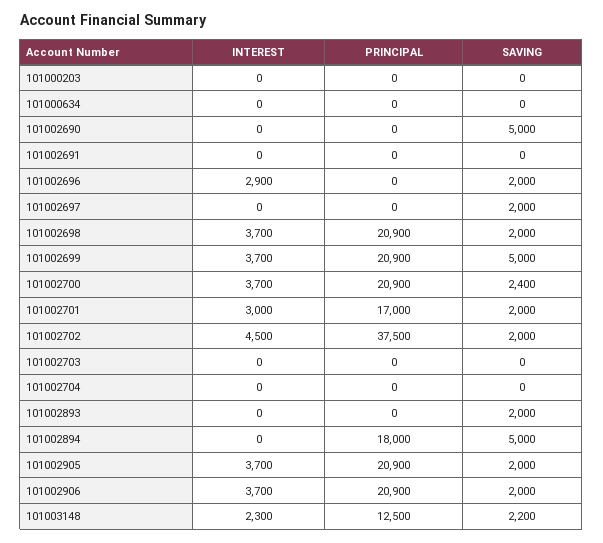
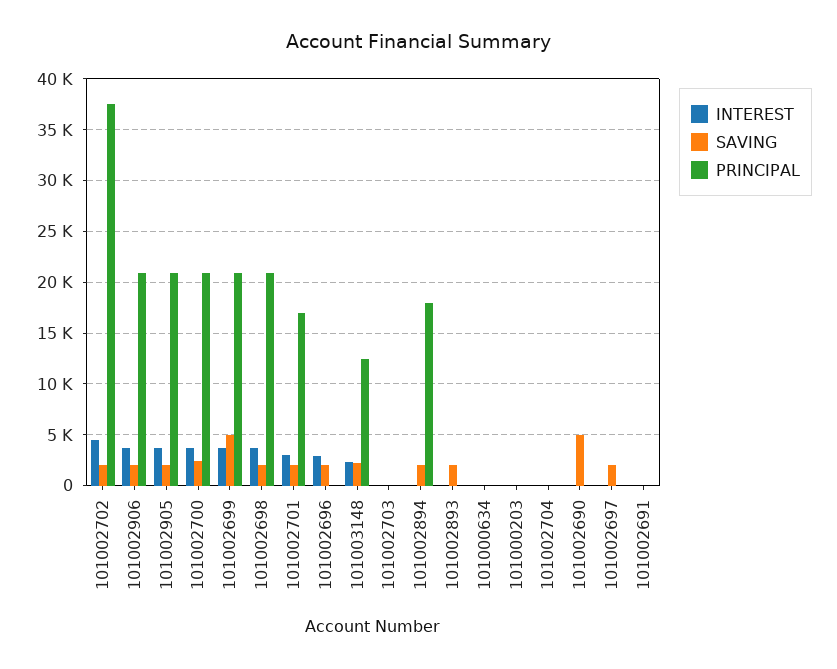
  {
    "INTEREST": {
      "101000203": 0,
      "101000634": 0,
      "101002690": 0,
      "101002691": 0,
      "101002696": 2900,
      "101002697": 0,
      "101002698": 3700,
      "101002699": 3700,
      "101002700": 3700,
      "101002701": 3000,
      "101002702": 4500,
      "101002703": 0,
      "101002704": 0,
      "101002893": 0,
      "101002894": 0,
      "101002905": 3700,
      "101002906": 3700,
      "101003148": 2300
    },
    "PRINCIPAL": {
      "101000203": 0,
      "101000634": 0,
      "101002690": 0,
      "101002691": 0,
      "101002696": 0,
      "101002697": 0,
      "101002698": 20900,
      "101002699": 20900,
      "101002700": 20900,
      "101002701": 17000,
      "101002702": 37500,
      "101002703": 0,
      "101002704": 0,
      "101002893": 0,
      "101002894": 18000,
      "101002905": 20900,
      "101002906": 20900,
      "101003148": 12500
    },
    "SAVING": {
      "101000203": 0,
      "101000634": 0,
      "101002690": 5000,
      "101002691": 0,
      "101002696": 2000,
      "101002697": 2000,
      "101002698": 2000,
      "101002699": 5000,
      "101002700": 2400,
      "101002701": 2000,
      "101002702": 2000,
      "101002703": 0,
      "101002704": 0,
      "101002893": 2000,
-     "101002894": 5000,
+     "101002894": 2000,
      "101002905": 2000,
      "101002906": 2000,
      "101003148": 2200
    }
  }

